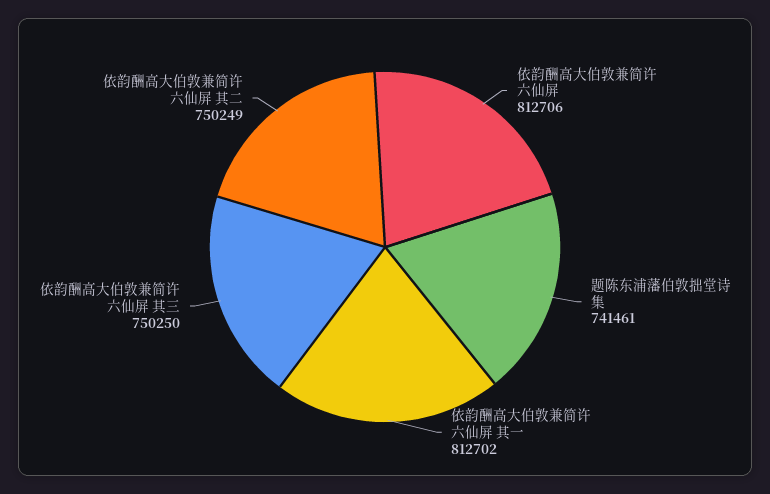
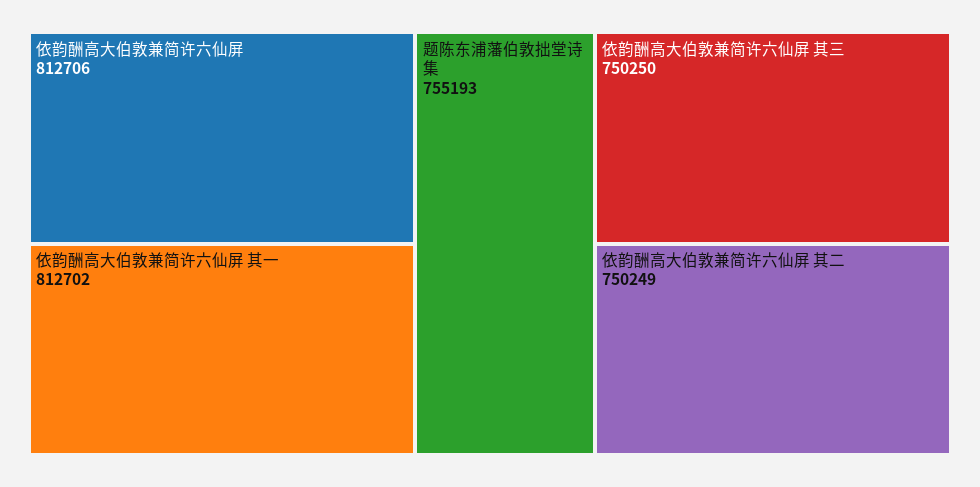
  {
    "依韵酬高大伯敦兼简许六仙屏": 812706,
-   "题陈东浦藩伯敦拙堂诗集": 741461,
+   "题陈东浦藩伯敦拙堂诗集": 755193,
    "依韵酬高大伯敦兼简许六仙屏 其一": 812702,
    "依韵酬高大伯敦兼简许六仙屏 其三": 750250,
    "依韵酬高大伯敦兼简许六仙屏 其二": 750249
  }

